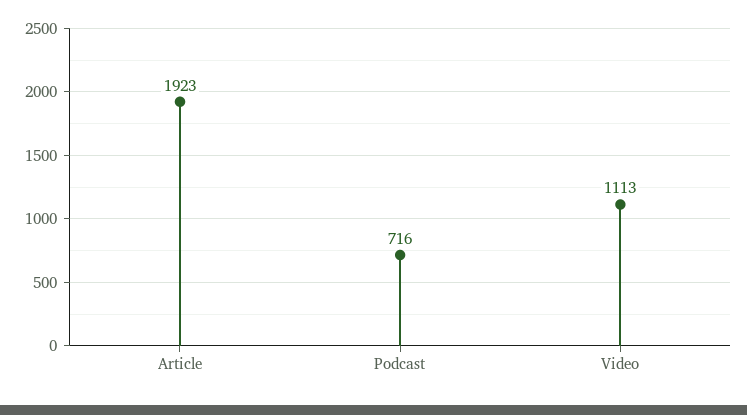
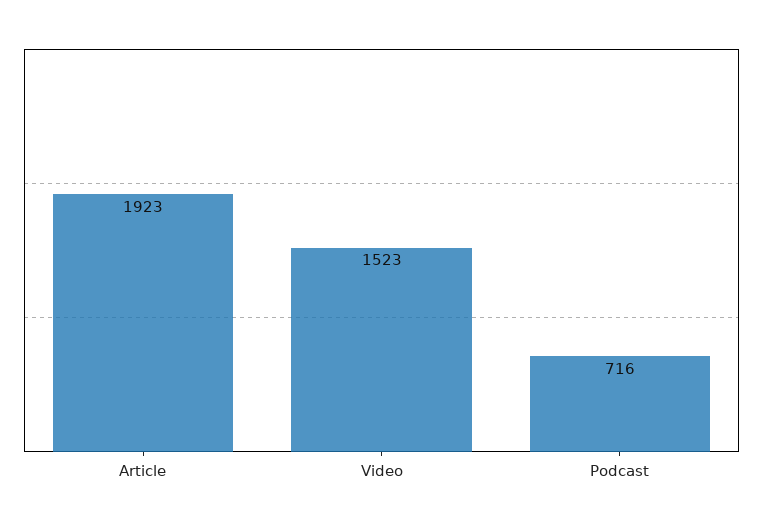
  {
    "Article": 1923,
    "Podcast": 716,
-   "Video": 1113
+   "Video": 1523
  }

